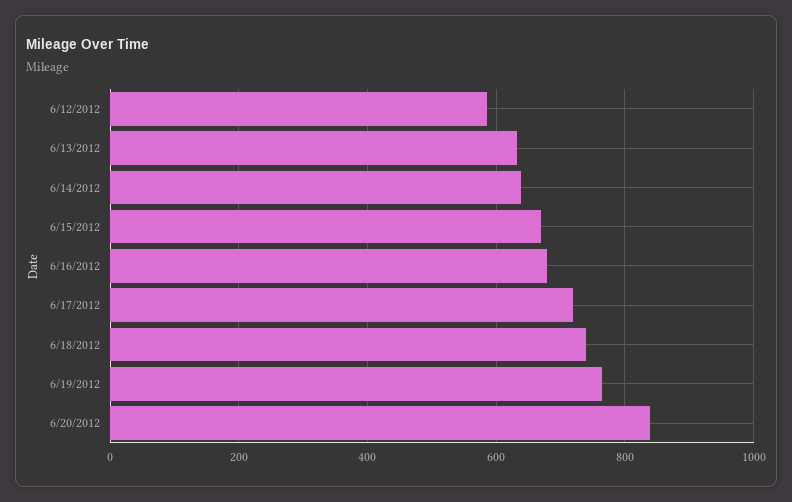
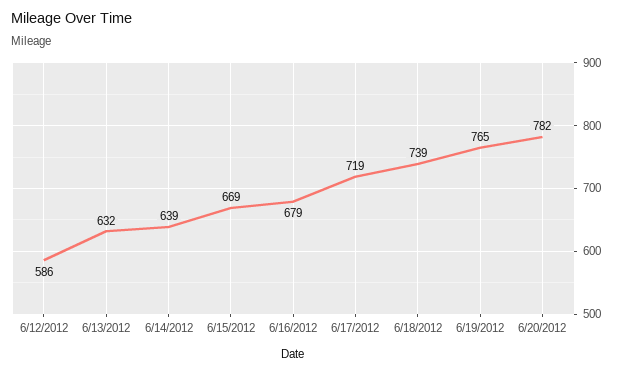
  {
    "6/12/2012": 586,
    "6/13/2012": 632,
    "6/14/2012": 639,
    "6/15/2012": 669,
    "6/16/2012": 679,
    "6/17/2012": 719,
    "6/18/2012": 739,
    "6/19/2012": 765,
-   "6/20/2012": 840
+   "6/20/2012": 782
  }

